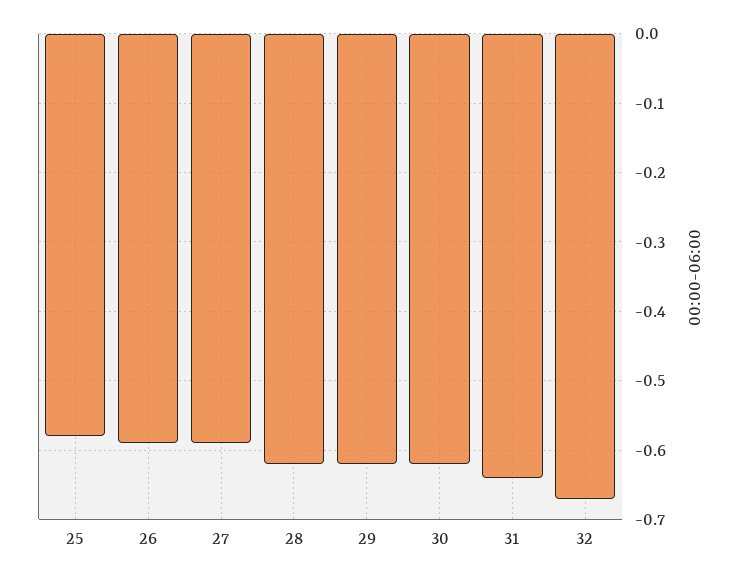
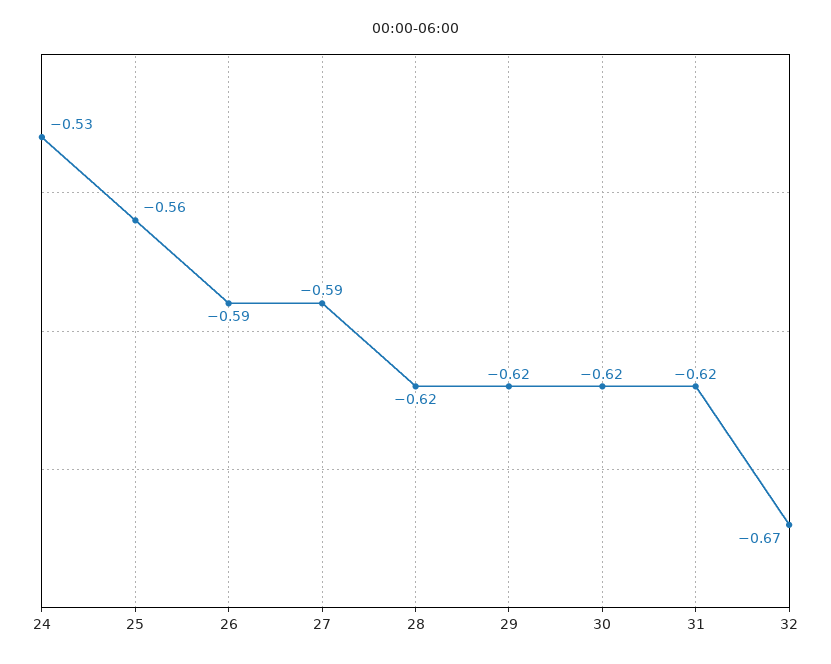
  {
-   "25": -0.58,
+   "25": -0.56,
    "26": -0.59,
    "27": -0.59,
    "28": -0.62,
    "29": -0.62,
    "30": -0.62,
-   "31": -0.64,
+   "31": -0.62,
-   "32": -0.67
+   "32": -0.67,
+   "24": -0.53
  }

